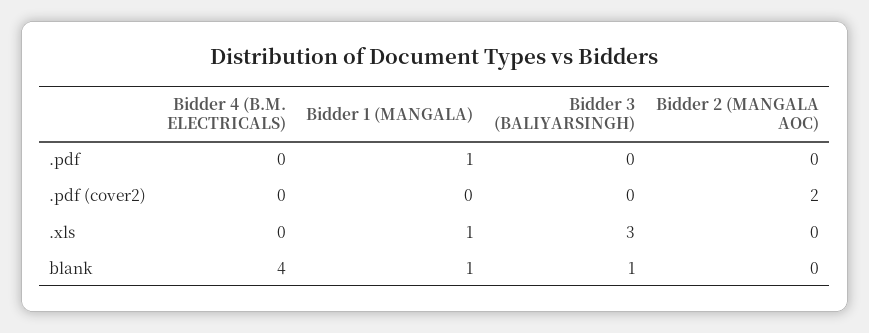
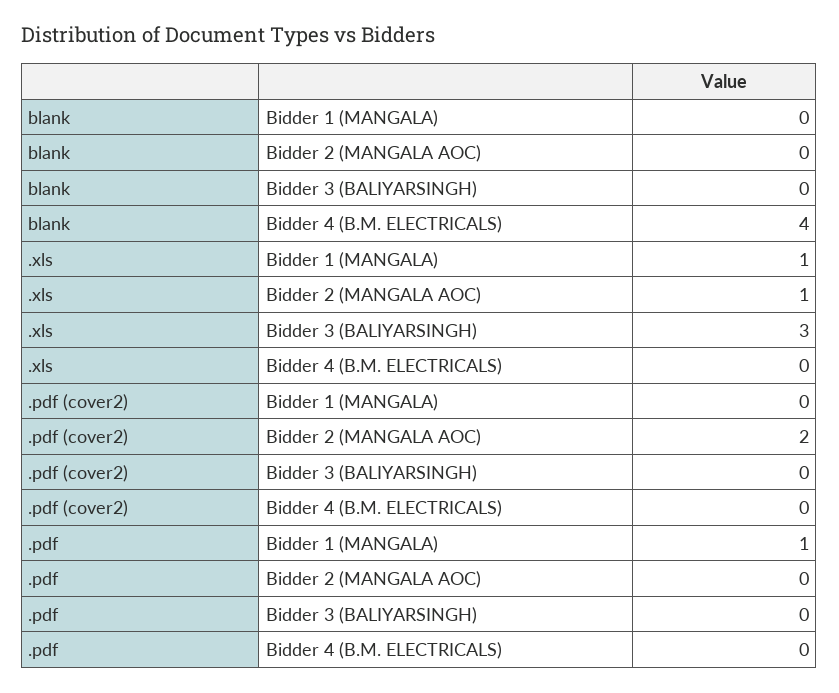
  {
    "Bidder 4 (B.M. ELECTRICALS)": {
      ".pdf": 0,
      ".pdf (cover2)": 0,
      ".xls": 0,
      "blank": 4
    },
    "Bidder 1 (MANGALA)": {
      ".pdf": 1,
      ".pdf (cover2)": 0,
      ".xls": 1,
-     "blank": 1
+     "blank": 0
    },
    "Bidder 3 (BALIYARSINGH)": {
      ".pdf": 0,
      ".pdf (cover2)": 0,
      ".xls": 3,
-     "blank": 1
+     "blank": 0
    },
    "Bidder 2 (MANGALA AOC)": {
      ".pdf": 0,
      ".pdf (cover2)": 2,
-     ".xls": 0,
+     ".xls": 1,
      "blank": 0
    }
  }

